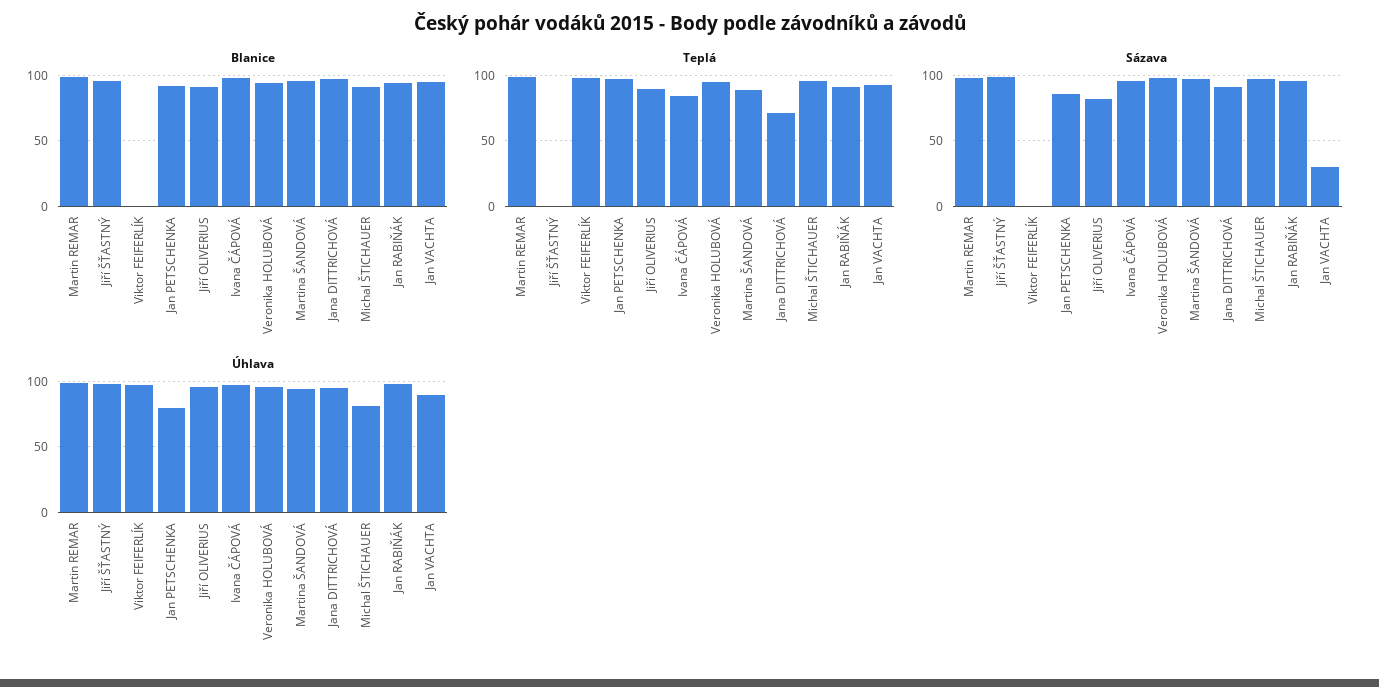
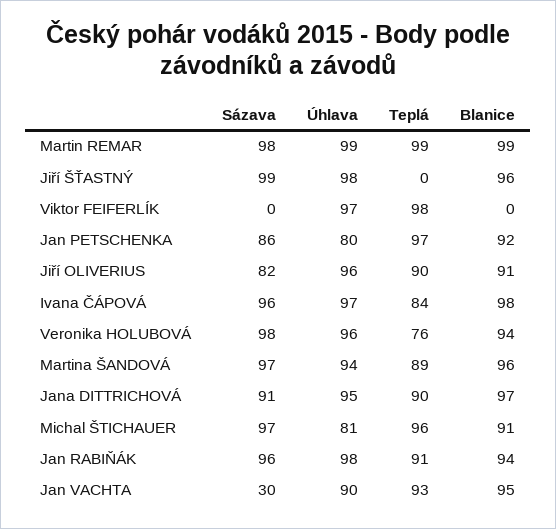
  {
    "Blanice": {
      "Martin REMAR": 99,
      "Jiří ŠŤASTNÝ": 96,
      "Viktor FEIFERLÍK": 0,
      "Jan PETSCHENKA": 92,
      "Jiří OLIVERIUS": 91,
      "Ivana ČÁPOVÁ": 98,
      "Veronika HOLUBOVÁ": 94,
      "Martina ŠANDOVÁ": 96,
      "Jana DITTRICHOVÁ": 97,
      "Michal ŠTICHAUER": 91,
      "Jan RABIŇÁK": 94,
      "Jan VACHTA": 95
    },
    "Teplá": {
      "Martin REMAR": 99,
      "Jiří ŠŤASTNÝ": 0,
      "Viktor FEIFERLÍK": 98,
      "Jan PETSCHENKA": 97,
      "Jiří OLIVERIUS": 90,
      "Ivana ČÁPOVÁ": 84,
-     "Veronika HOLUBOVÁ": 95,
+     "Veronika HOLUBOVÁ": 76,
      "Martina ŠANDOVÁ": 89,
-     "Jana DITTRICHOVÁ": 70,
+     "Jana DITTRICHOVÁ": 90,
      "Michal ŠTICHAUER": 96,
      "Jan RABIŇÁK": 91,
      "Jan VACHTA": 93
    },
    "Sázava": {
      "Martin REMAR": 98,
      "Jiří ŠŤASTNÝ": 99,
      "Viktor FEIFERLÍK": 0,
      "Jan PETSCHENKA": 86,
      "Jiří OLIVERIUS": 82,
      "Ivana ČÁPOVÁ": 96,
      "Veronika HOLUBOVÁ": 98,
      "Martina ŠANDOVÁ": 97,
      "Jana DITTRICHOVÁ": 91,
      "Michal ŠTICHAUER": 97,
      "Jan RABIŇÁK": 96,
      "Jan VACHTA": 30
    },
    "Úhlava": {
      "Martin REMAR": 99,
      "Jiří ŠŤASTNÝ": 98,
      "Viktor FEIFERLÍK": 97,
      "Jan PETSCHENKA": 80,
      "Jiří OLIVERIUS": 96,
      "Ivana ČÁPOVÁ": 97,
      "Veronika HOLUBOVÁ": 96,
      "Martina ŠANDOVÁ": 94,
      "Jana DITTRICHOVÁ": 95,
      "Michal ŠTICHAUER": 81,
      "Jan RABIŇÁK": 98,
      "Jan VACHTA": 90
    }
  }

